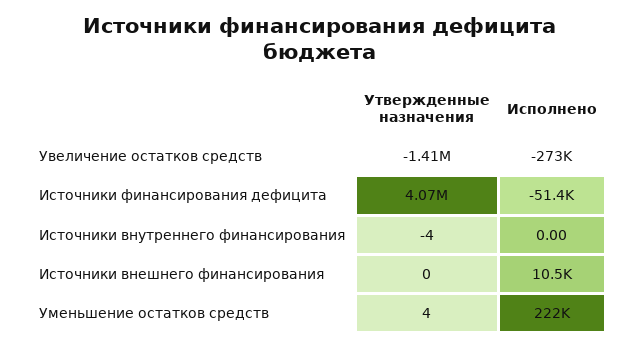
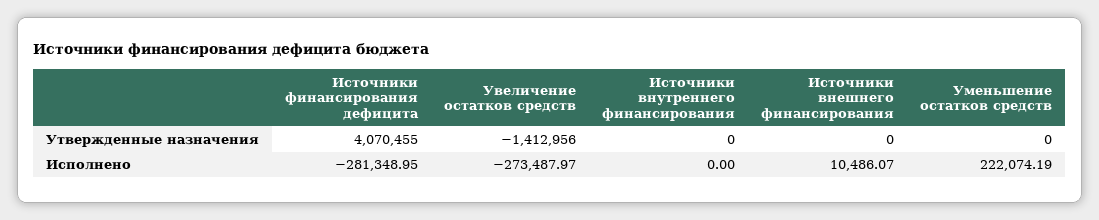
  {
    "Утвержденные назначения": {
      "Увеличение остатков средств": -1412956,
      "Источники финансирования дефицита": 4070455,
-     "Источники внутреннего финансирования": -4,
+     "Источники внутреннего финансирования": 0,
      "Источники внешнего финансирования": 0,
-     "Уменьшение остатков средств": 4
+     "Уменьшение остатков средств": 0
    },
    "Исполнено": {
      "Увеличение остатков средств": -273487.97,
-     "Источники финансирования дефицита": -51400,
+     "Источники финансирования дефицита": -281348.95,
      "Источники внутреннего финансирования": 0,
      "Источники внешнего финансирования": 10486.07,
      "Уменьшение остатков средств": 222074.19
    }
  }

